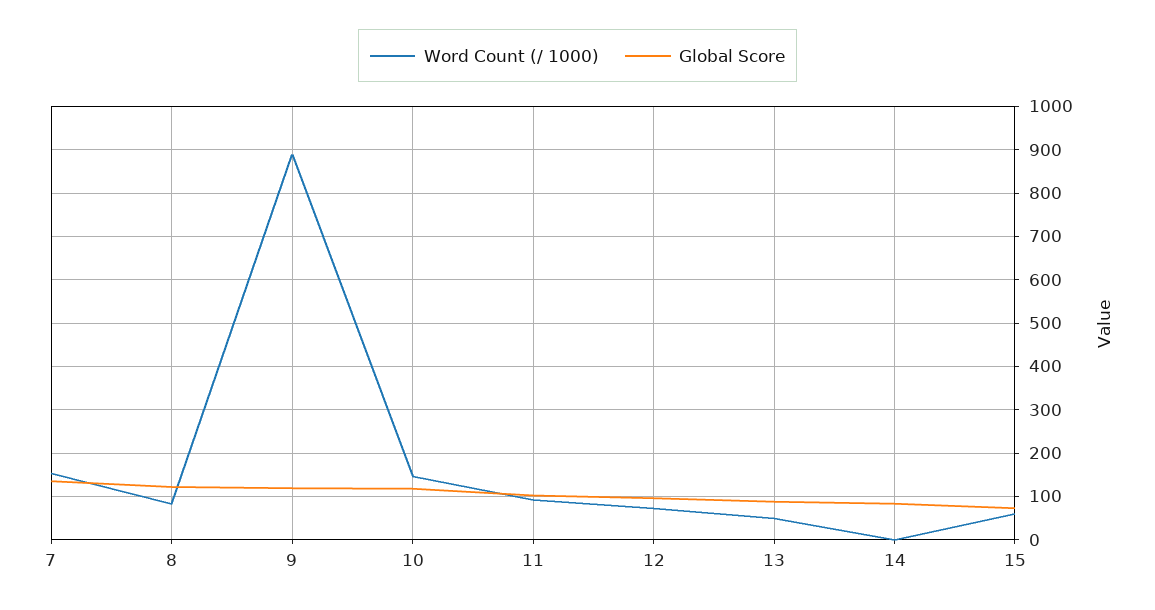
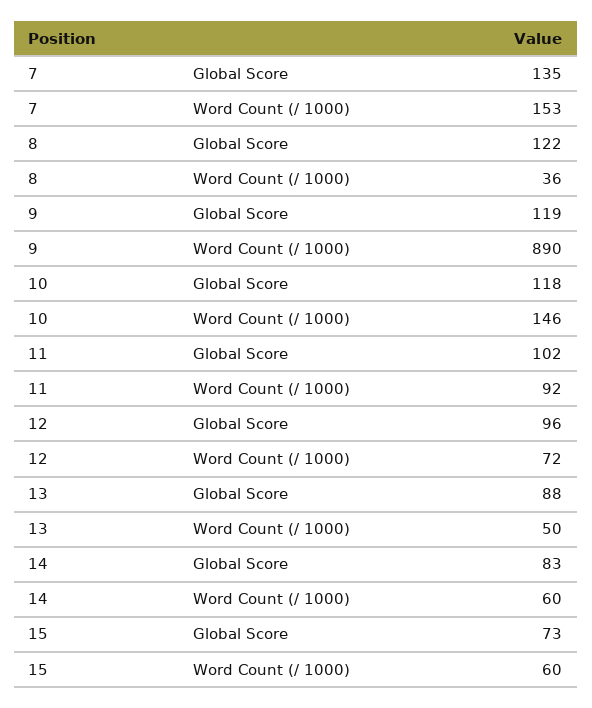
  {
    "Word Count (/ 1000)": {
      "7": 153,
-     "8": 80,
+     "8": 36,
      "9": 890,
      "10": 146,
      "11": 92,
      "12": 72,
      "13": 50,
-     "14": 0,
+     "14": 60,
      "15": 60
    },
    "Global Score": {
      "7": 135,
      "8": 122,
      "9": 119,
      "10": 118,
      "11": 102,
      "12": 96,
      "13": 88,
      "14": 83,
      "15": 73
    }
  }

